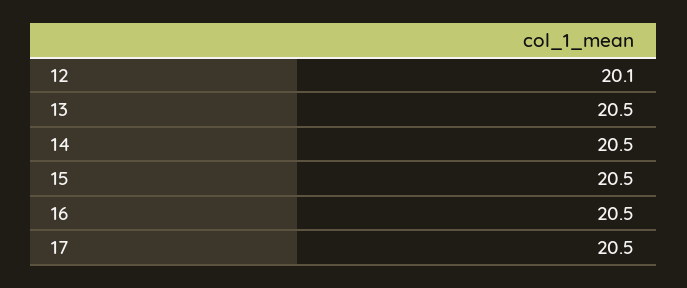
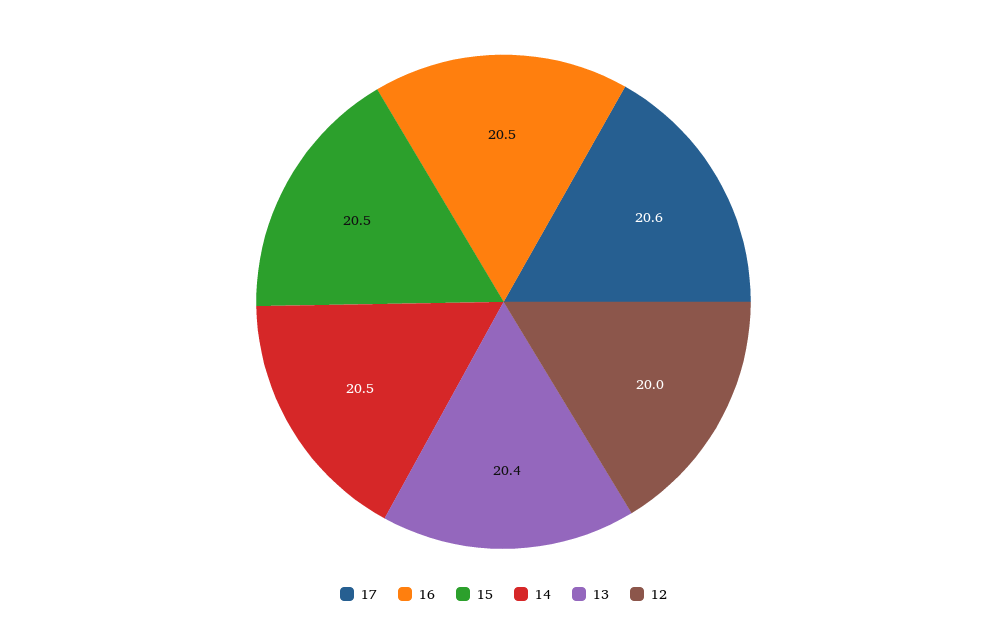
  {
-   "12": 20.1,
+   "12": 20,
-   "13": 20.5,
+   "13": 20.4,
    "14": 20.5,
    "15": 20.5,
    "16": 20.5,
-   "17": 20.5
+   "17": 20.6
  }

